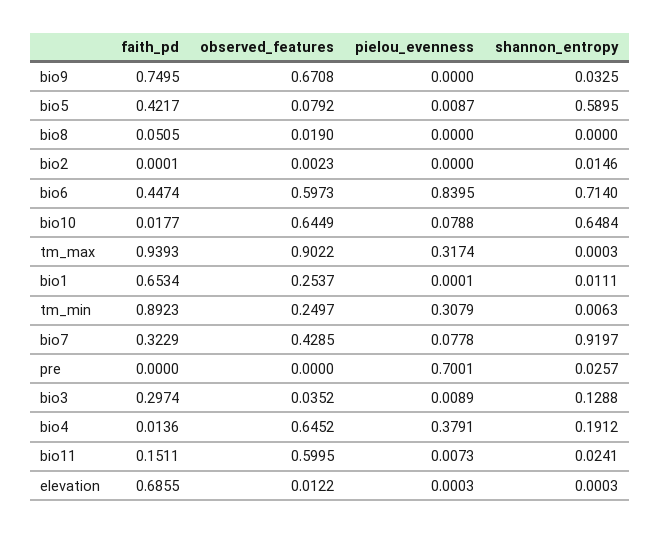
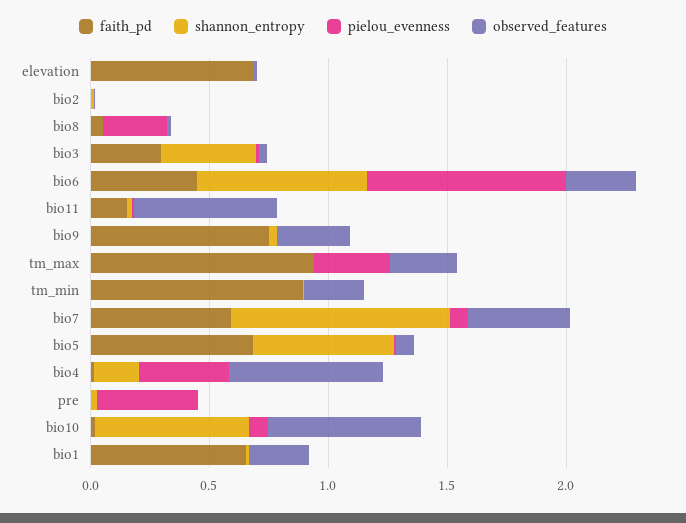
  {
    "faith_pd": {
      "bio9": 0.7495,
-     "bio5": 0.4217,
+     "bio5": 0.7,
      "bio8": 0.0505,
      "bio2": 0.0001,
      "bio6": 0.4474,
      "bio10": 0.0177,
      "tm_max": 0.9393,
      "bio1": 0.6534,
      "tm_min": 0.8923,
-     "bio7": 0.3229,
+     "bio7": 0.6,
      "pre": 0,
      "bio3": 0.2974,
      "bio4": 0.0136,
      "bio11": 0.1511,
      "elevation": 0.6855
    },
    "observed_features": {
-     "bio9": 0.6708,
+     "bio9": 0.3,
      "bio5": 0.0792,
      "bio8": 0.019,
      "bio2": 0.0023,
-     "bio6": 0.5973,
+     "bio6": 0.3,
      "bio10": 0.6449,
-     "tm_max": 0.9022,
+     "tm_max": 0.3,
      "bio1": 0.2537,
      "tm_min": 0.2497,
      "bio7": 0.4285,
      "pre": 0,
      "bio3": 0.0352,
      "bio4": 0.6452,
      "bio11": 0.5995,
      "elevation": 0.0122
    },
    "pielou_evenness": {
      "bio9": 0,
      "bio5": 0.0087,
-     "bio8": 0,
+     "bio8": 0.3,
      "bio2": 0,
      "bio6": 0.8395,
      "bio10": 0.0788,
      "tm_max": 0.3174,
      "bio1": 0.0001,
-     "tm_min": 0.3079,
+     "tm_min": 0,
      "bio7": 0.0778,
-     "pre": 0.7001,
+     "pre": 0.4,
      "bio3": 0.0089,
      "bio4": 0.3791,
      "bio11": 0.0073,
      "elevation": 0.0003
    },
    "shannon_entropy": {
      "bio9": 0.0325,
      "bio5": 0.5895,
      "bio8": 0,
      "bio2": 0.0146,
      "bio6": 0.714,
      "bio10": 0.6484,
      "tm_max": 0.0003,
      "bio1": 0.0111,
      "tm_min": 0.0063,
      "bio7": 0.9197,
      "pre": 0.0257,
-     "bio3": 0.1288,
+     "bio3": 0.4,
      "bio4": 0.1912,
      "bio11": 0.0241,
      "elevation": 0.0003
    }
  }

